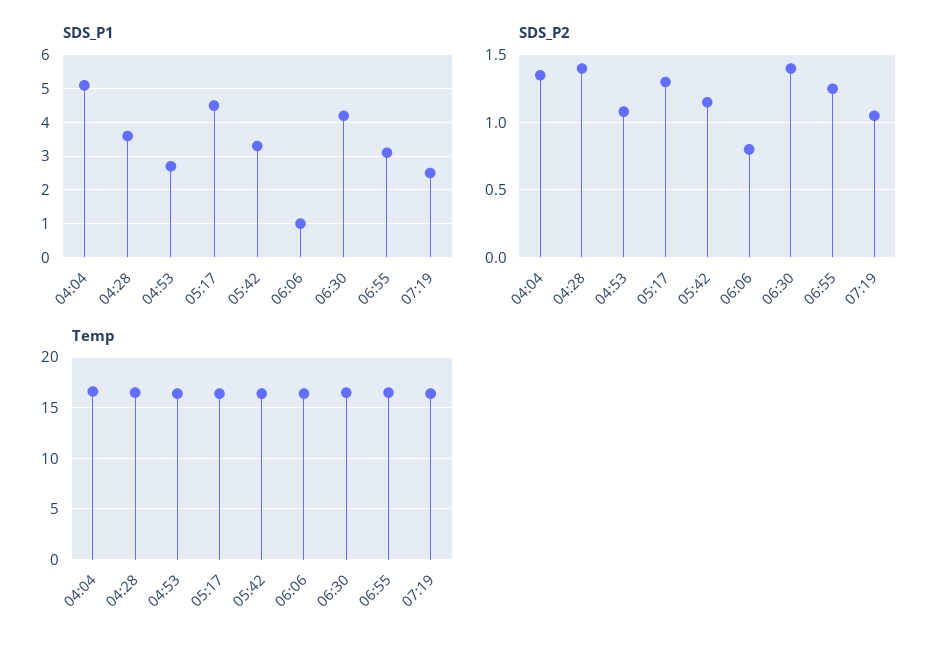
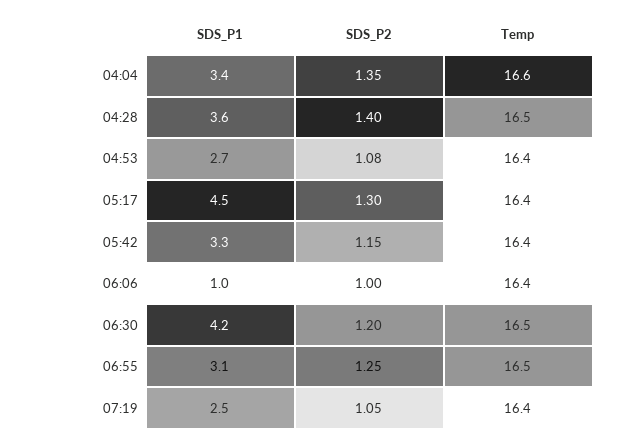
  {
    "SDS_P1": {
-     "04:04": 5,
+     "04:04": 3.4,
      "04:28": 3.6,
      "04:53": 2.7,
      "05:17": 4.5,
      "05:42": 3.3,
      "06:06": 1,
      "06:30": 4.2,
      "06:55": 3.1,
      "07:19": 2.5
    },
    "SDS_P2": {
      "04:04": 1.35,
      "04:28": 1.4,
      "04:53": 1.08,
      "05:17": 1.3,
      "05:42": 1.15,
-     "06:06": 0.8,
+     "06:06": 1,
-     "06:30": 1.4,
+     "06:30": 1.2,
      "06:55": 1.25,
      "07:19": 1.05
    },
    "Temp": {
      "04:04": 16.6,
      "04:28": 16.5,
      "04:53": 16.4,
      "05:17": 16.4,
      "05:42": 16.4,
      "06:06": 16.4,
      "06:30": 16.5,
      "06:55": 16.5,
      "07:19": 16.4
    }
  }

